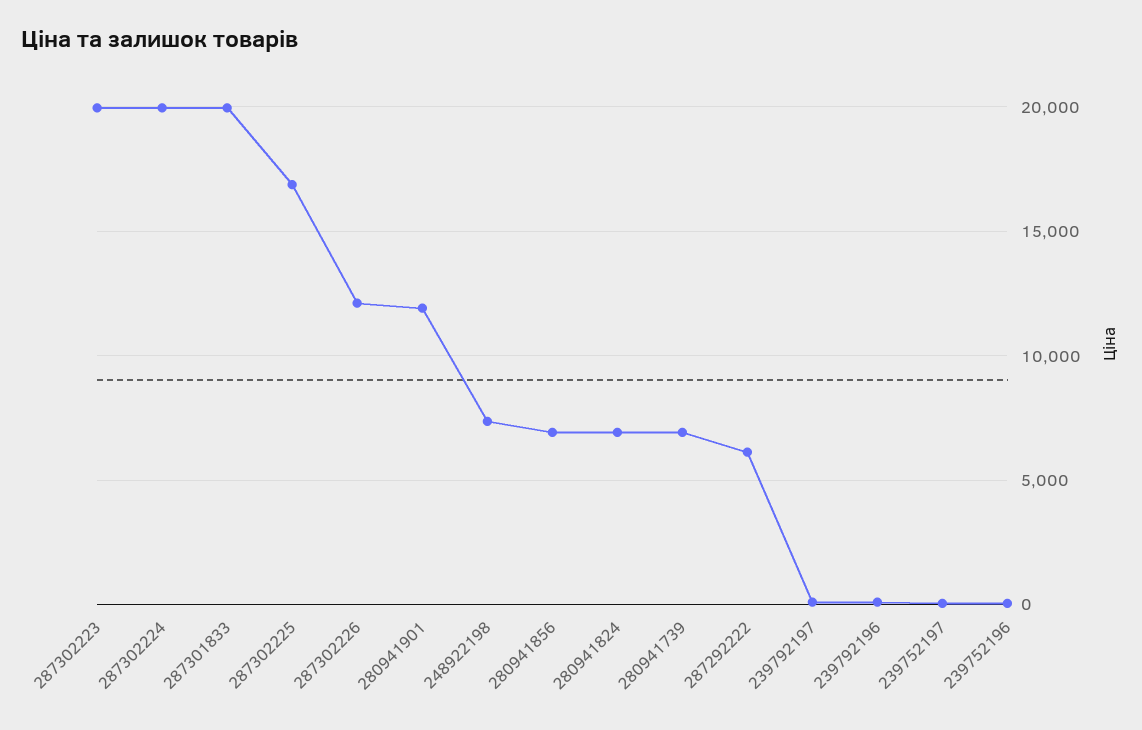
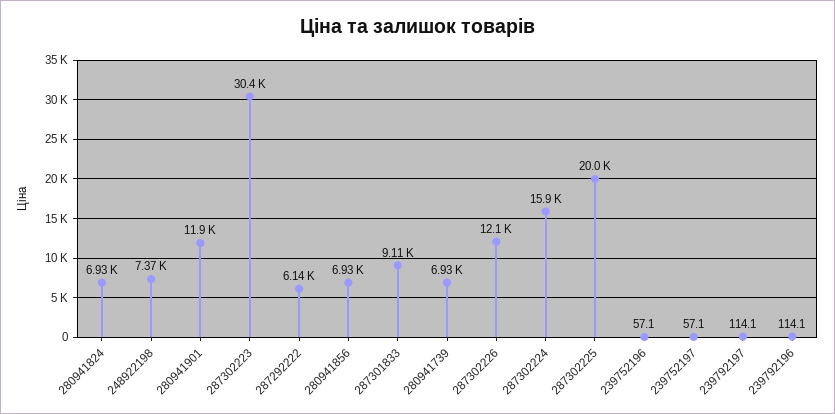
  {
-   "287302223": 20000,
+   "287302223": 30400,
-   "287302224": 20000,
+   "287302224": 15900,
-   "287301833": 20000,
+   "287301833": 9110,
-   "287302225": 17000,
+   "287302225": 20000,
    "287302226": 12100,
    "280941901": 11900,
    "248922198": 7370,
    "280941856": 6930,
    "280941824": 6930,
    "280941739": 6930,
    "287292222": 6140,
    "239792197": 114.1,
    "239792196": 114.1,
    "239752197": 57.1,
    "239752196": 57.1
  }

